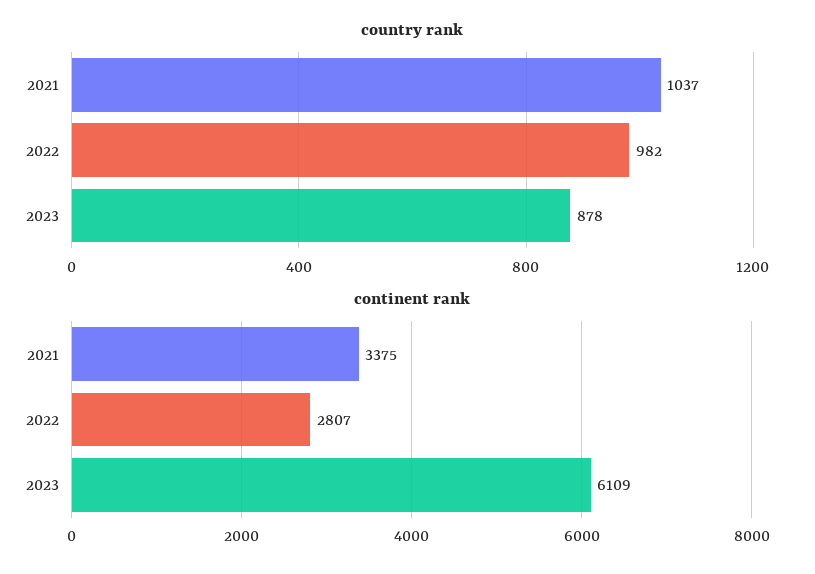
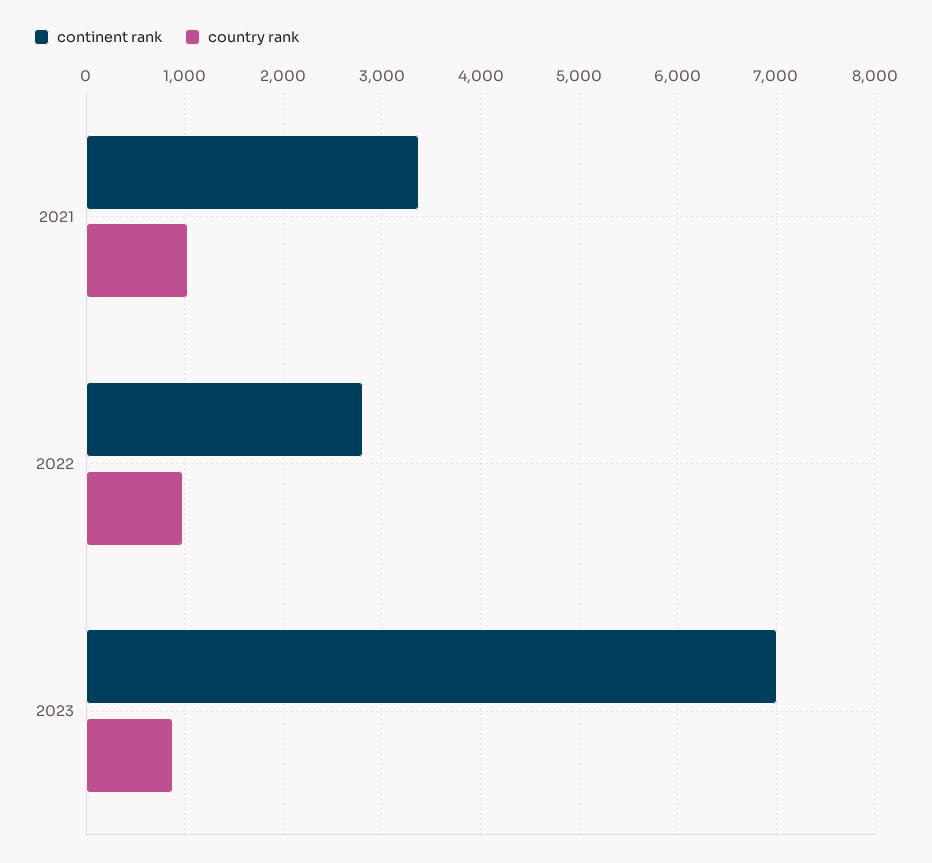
  {
    "country rank": {
      "2021": 1037,
      "2022": 982,
      "2023": 878
    },
    "continent rank": {
      "2021": 3375,
      "2022": 2807,
-     "2023": 6109
+     "2023": 7000
    }
  }

